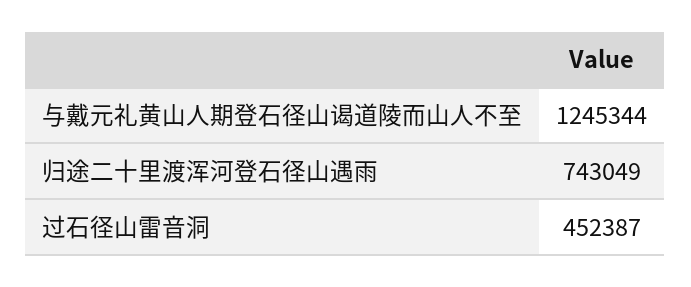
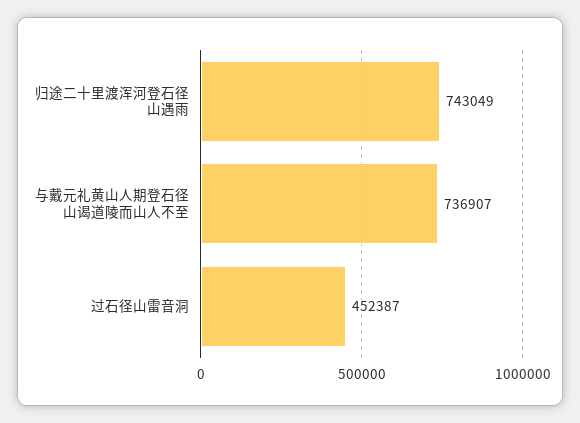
  {
-   "与戴元礼黄山人期登石径山谒道陵而山人不至": 1245344,
+   "与戴元礼黄山人期登石径山谒道陵而山人不至": 736907,
    "归途二十里渡浑河登石径山遇雨": 743049,
    "过石径山雷音洞": 452387
  }

